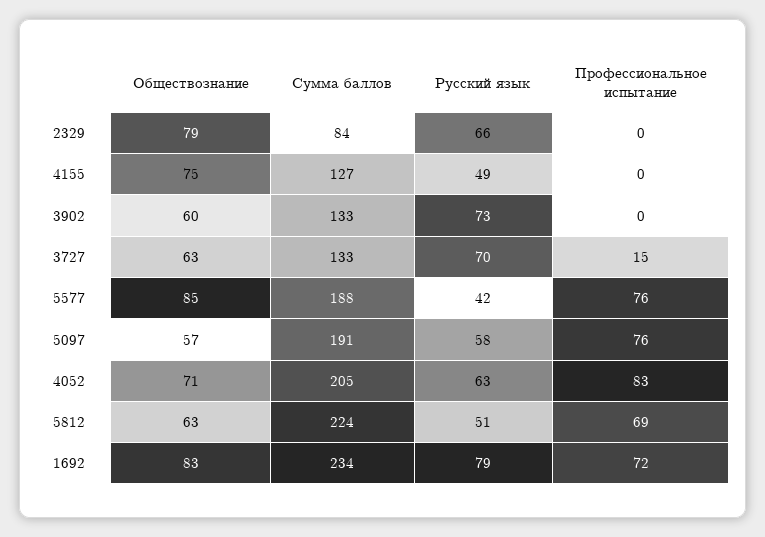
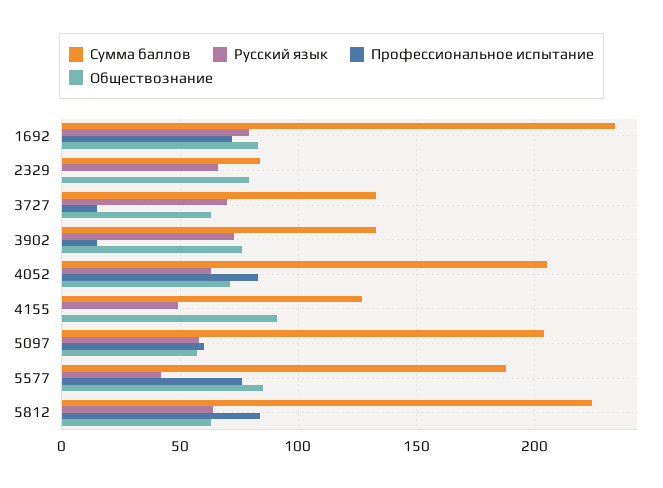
  {
    "Обществознание": {
      "2329": 79,
-     "4155": 75,
+     "4155": 90,
-     "3902": 60,
+     "3902": 75,
      "3727": 63,
      "5577": 85,
      "5097": 57,
      "4052": 71,
      "5812": 63,
      "1692": 83
    },
    "Сумма баллов": {
      "2329": 84,
      "4155": 127,
      "3902": 133,
      "3727": 133,
      "5577": 188,
-     "5097": 191,
+     "5097": 205,
      "4052": 205,
      "5812": 224,
      "1692": 234
    },
    "Русский язык": {
      "2329": 66,
      "4155": 49,
      "3902": 73,
      "3727": 70,
      "5577": 42,
      "5097": 58,
      "4052": 63,
-     "5812": 51,
+     "5812": 65,
      "1692": 79
    },
    "Профессиональное испытание": {
      "2329": 0,
      "4155": 0,
-     "3902": 0,
+     "3902": 15,
      "3727": 15,
      "5577": 76,
-     "5097": 76,
+     "5097": 60,
      "4052": 83,
-     "5812": 69,
+     "5812": 85,
      "1692": 72
    }
  }

